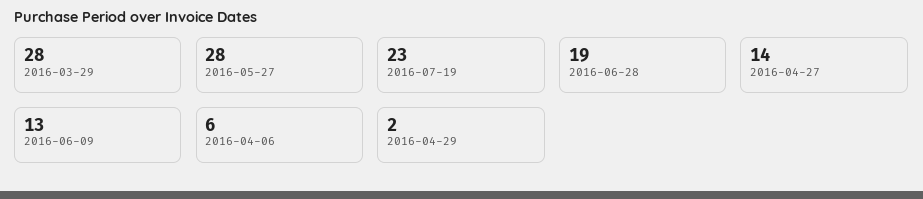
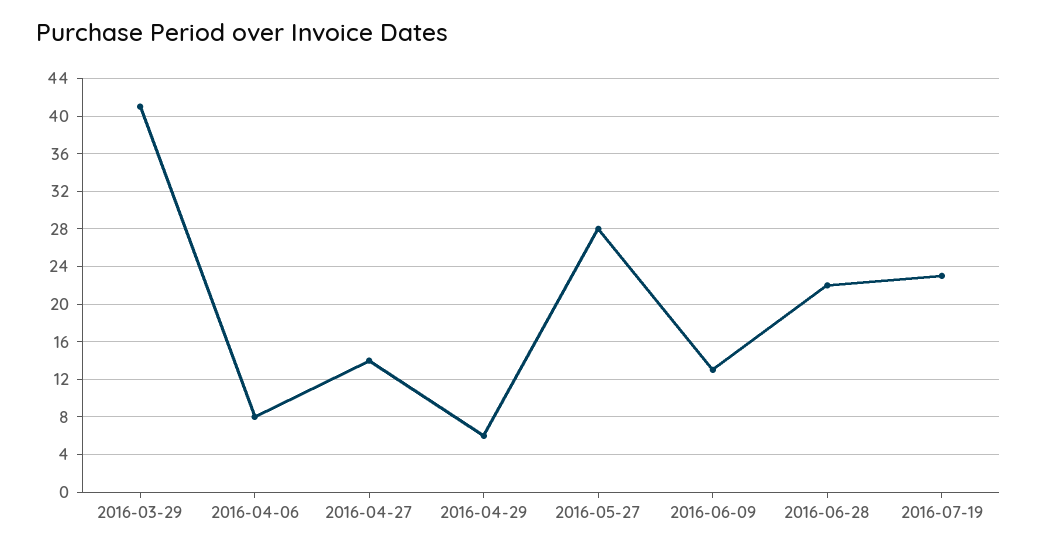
  {
-   "2016-03-29": 28,
+   "2016-03-29": 41,
    "2016-05-27": 28,
    "2016-07-19": 23,
-   "2016-06-28": 19,
+   "2016-06-28": 22,
    "2016-04-27": 14,
    "2016-06-09": 13,
-   "2016-04-06": 6,
+   "2016-04-06": 8,
-   "2016-04-29": 2
+   "2016-04-29": 6
  }

